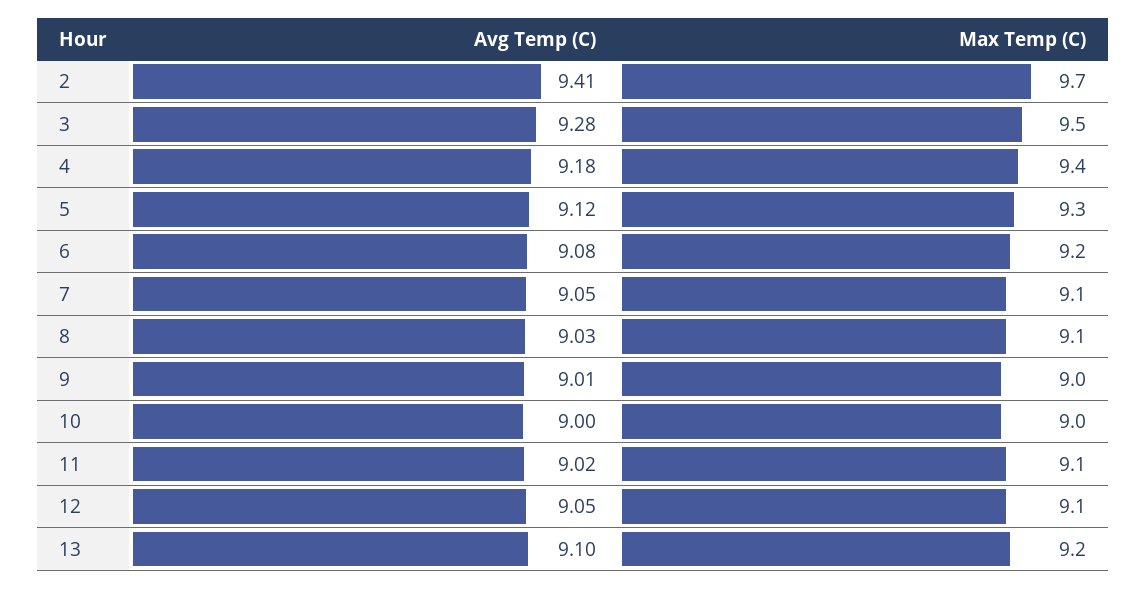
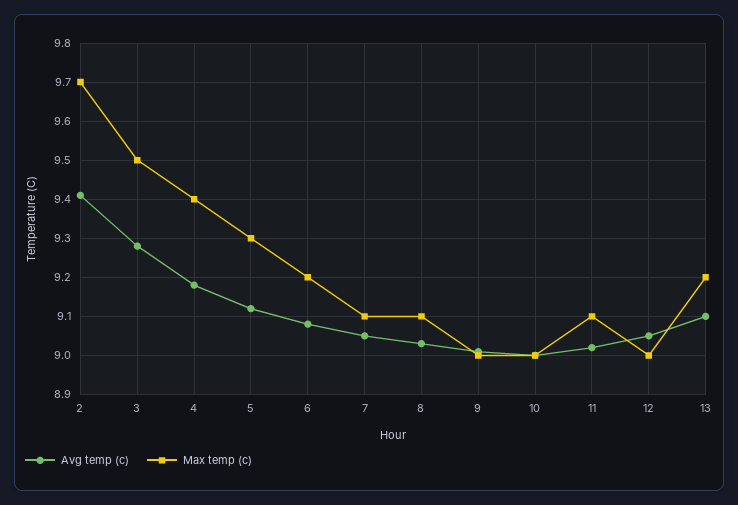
  {
    "Avg Temp (C)": {
      "2": 9.41,
      "3": 9.28,
      "4": 9.18,
      "5": 9.12,
      "6": 9.08,
      "7": 9.05,
      "8": 9.03,
      "9": 9.01,
      "10": 9,
      "11": 9.02,
      "12": 9.05,
      "13": 9.1
    },
    "Max Temp (C)": {
      "2": 9.7,
      "3": 9.5,
      "4": 9.4,
      "5": 9.3,
      "6": 9.2,
      "7": 9.1,
      "8": 9.1,
      "9": 9,
      "10": 9,
      "11": 9.1,
-     "12": 9.1,
+     "12": 9,
      "13": 9.2
    }
  }

